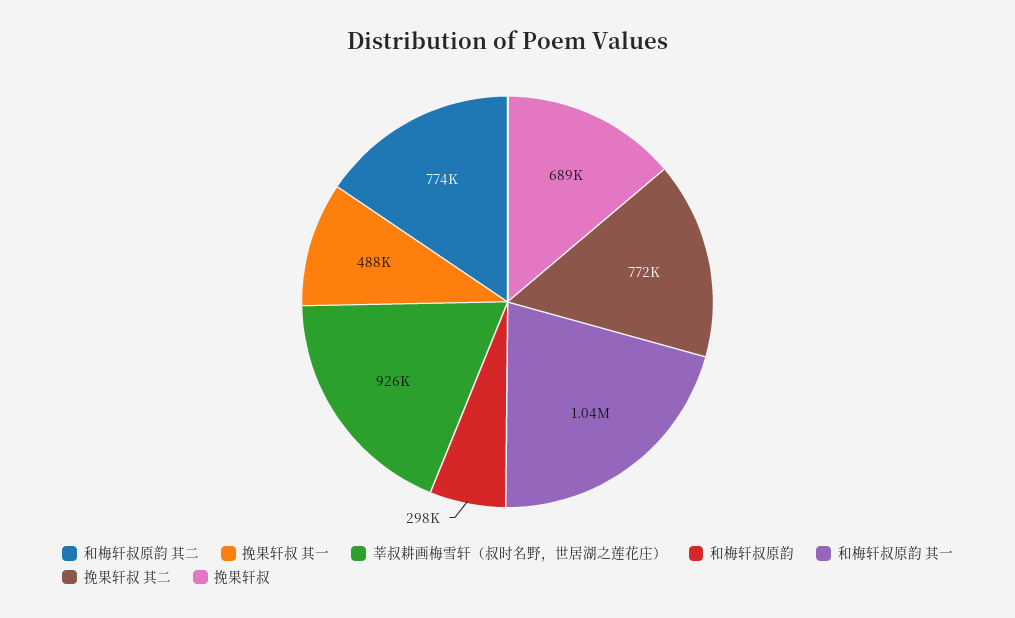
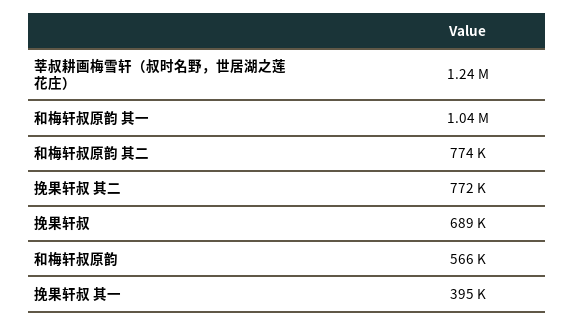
  {
    "和梅轩叔原韵 其二": 774000,
-   "挽果轩叔 其一": 488000,
+   "挽果轩叔 其一": 395000,
-   "莘叔耕画梅雪轩（叔时名野，世居湖之莲花庄）": 926000,
+   "莘叔耕画梅雪轩（叔时名野，世居湖之莲花庄）": 1240000,
-   "和梅轩叔原韵": 298000,
+   "和梅轩叔原韵": 566000,
    "和梅轩叔原韵 其一": 1040000,
    "挽果轩叔 其二": 772000,
    "挽果轩叔": 689000
  }

